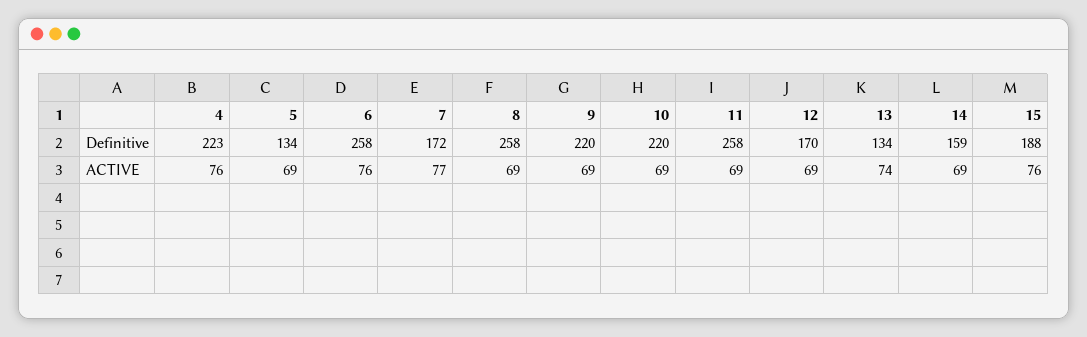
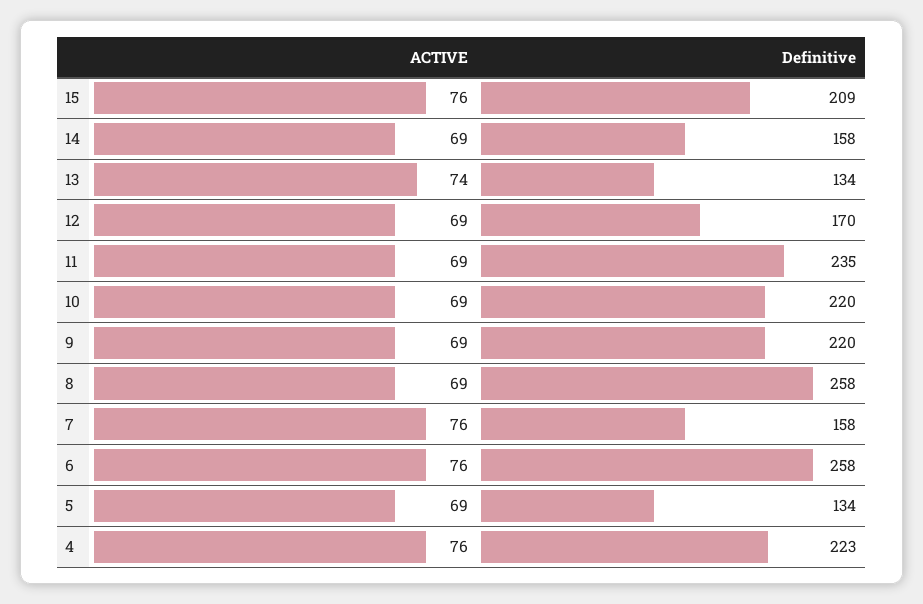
  {
    "4": {
      "Definitive": 223,
      "ACTIVE": 76
    },
    "5": {
      "Definitive": 134,
      "ACTIVE": 69
    },
    "6": {
      "Definitive": 258,
      "ACTIVE": 76
    },
    "7": {
-     "Definitive": 172,
+     "Definitive": 158,
-     "ACTIVE": 77
+     "ACTIVE": 76
    },
    "8": {
      "Definitive": 258,
      "ACTIVE": 69
    },
    "9": {
      "Definitive": 220,
      "ACTIVE": 69
    },
    "10": {
      "Definitive": 220,
      "ACTIVE": 69
    },
    "11": {
-     "Definitive": 258,
+     "Definitive": 235,
      "ACTIVE": 69
    },
    "12": {
      "Definitive": 170,
      "ACTIVE": 69
    },
    "13": {
      "Definitive": 134,
      "ACTIVE": 74
    },
    "14": {
-     "Definitive": 159,
+     "Definitive": 158,
      "ACTIVE": 69
    },
    "15": {
-     "Definitive": 188,
+     "Definitive": 209,
      "ACTIVE": 76
    }
  }

